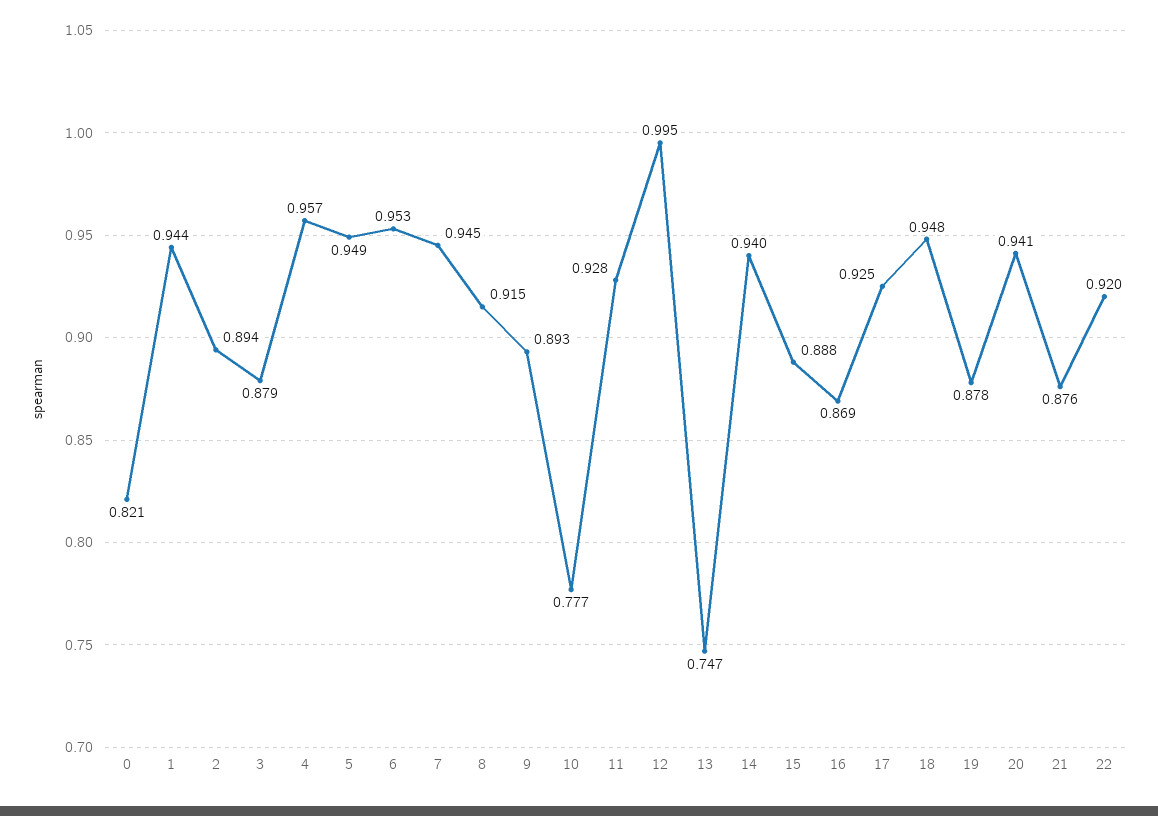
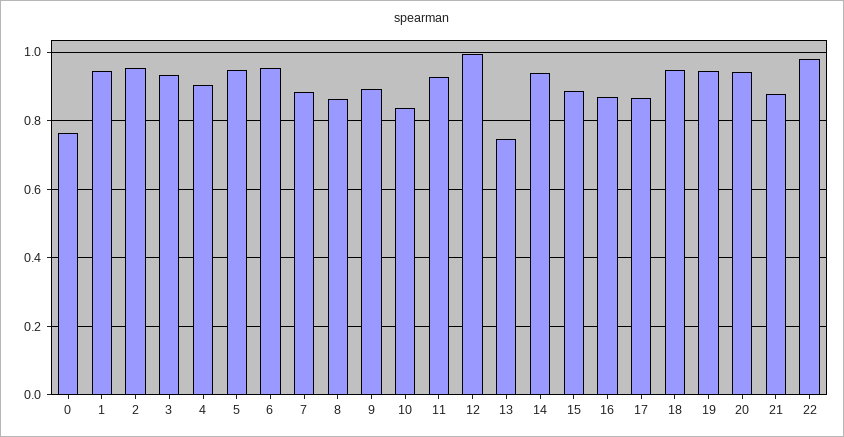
  {
-   "0": 0.821,
+   "0": 0.76,
    "1": 0.944,
-   "2": 0.894,
+   "2": 0.96,
-   "3": 0.879,
+   "3": 0.94,
-   "4": 0.957,
+   "4": 0.9,
    "5": 0.949,
    "6": 0.953,
-   "7": 0.945,
+   "7": 0.88,
-   "8": 0.915,
+   "8": 0.86,
    "9": 0.893,
-   "10": 0.777,
+   "10": 0.84,
    "11": 0.928,
    "12": 0.995,
    "13": 0.747,
    "14": 0.94,
    "15": 0.888,
    "16": 0.869,
-   "17": 0.925,
+   "17": 0.86,
    "18": 0.948,
-   "19": 0.878,
+   "19": 0.94,
    "20": 0.941,
    "21": 0.876,
-   "22": 0.92
+   "22": 0.98
  }

